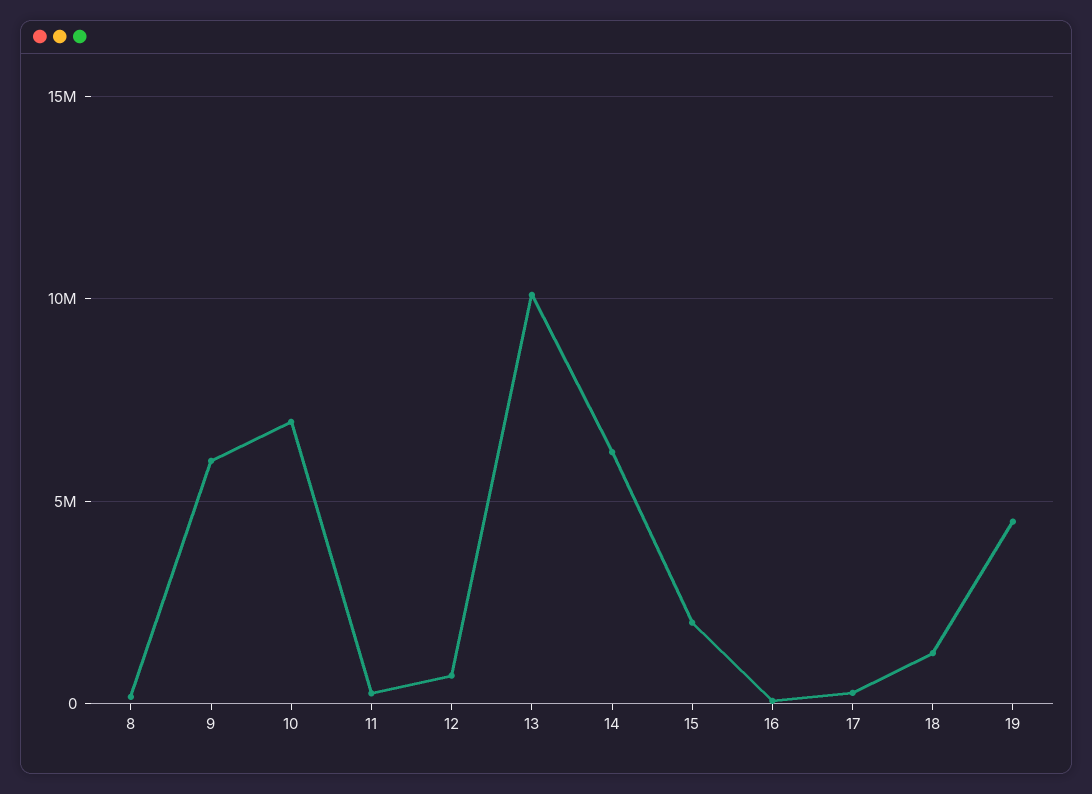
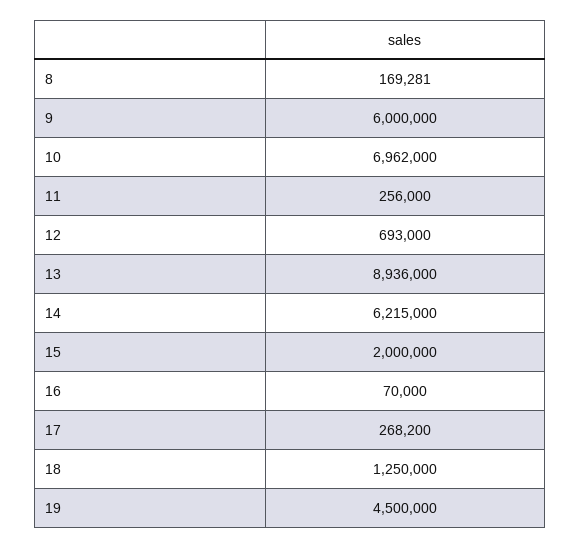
  {
    "8": 169281,
    "9": 6000000,
    "10": 6962000,
    "11": 256000,
    "12": 693000,
-   "13": 10000000,
+   "13": 8936000,
    "14": 6215000,
    "15": 2000000,
    "16": 70000,
    "17": 268200,
    "18": 1250000,
    "19": 4500000
  }

